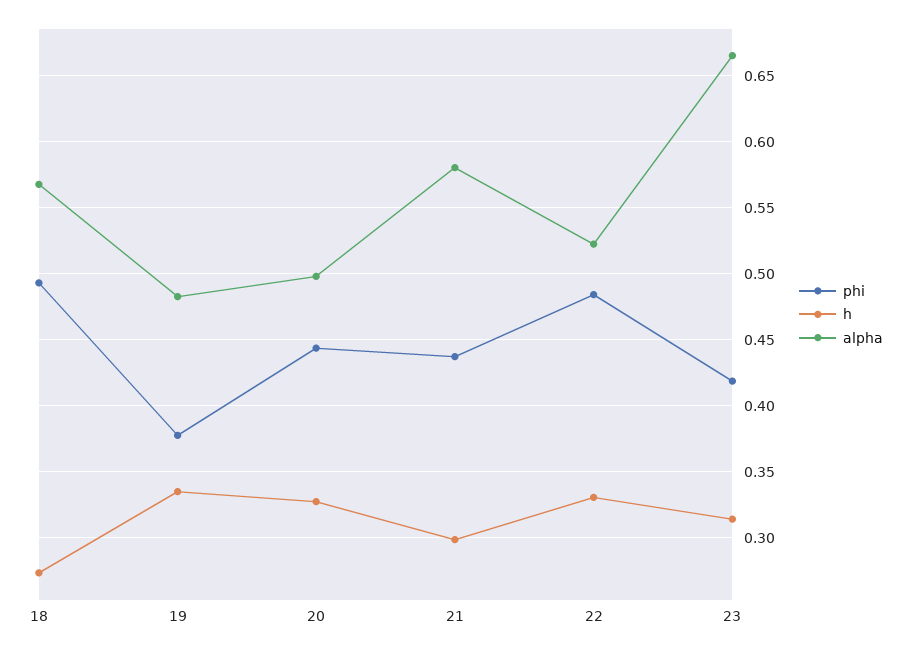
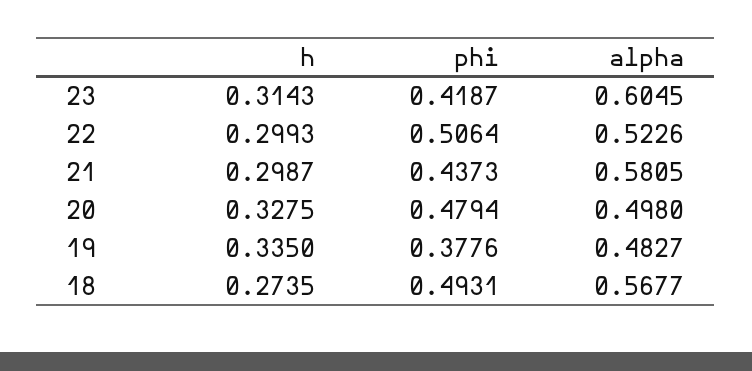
  {
    "phi": {
      "18": 0.4931,
      "19": 0.3776,
-     "20": 0.445,
+     "20": 0.4794,
      "21": 0.4373,
-     "22": 0.485,
+     "22": 0.5064,
      "23": 0.4187
    },
    "h": {
      "18": 0.2735,
      "19": 0.335,
      "20": 0.3275,
      "21": 0.2987,
-     "22": 0.33,
+     "22": 0.2993,
      "23": 0.3143
    },
    "alpha": {
      "18": 0.5677,
      "19": 0.4827,
      "20": 0.498,
      "21": 0.5805,
      "22": 0.5226,
-     "23": 0.665
+     "23": 0.6045
    }
  }

